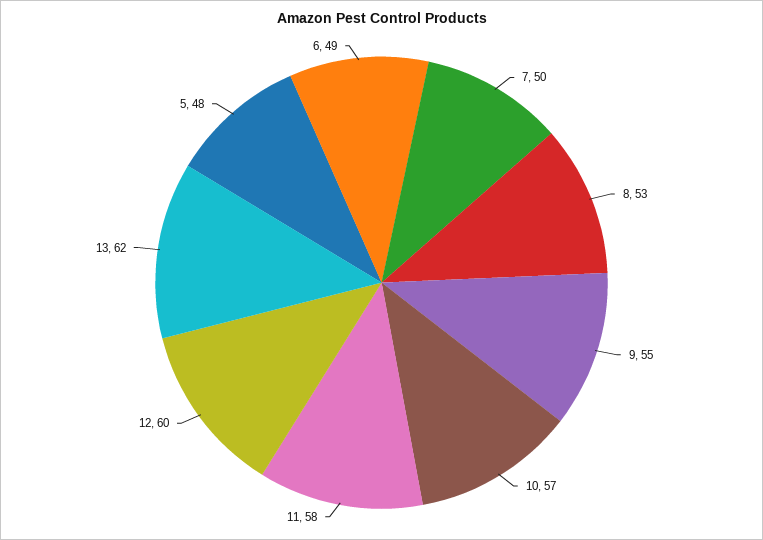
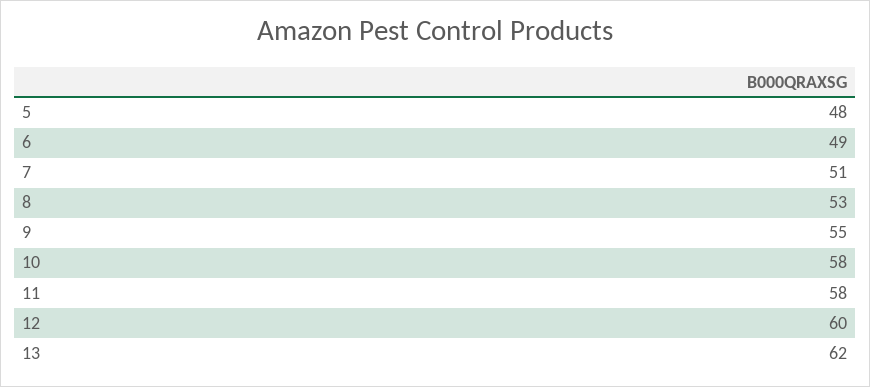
  {
-   "7": 50,
+   "7": 51,
    "8": 53,
    "9": 55,
-   "10": 57,
+   "10": 58,
    "11": 58,
    "12": 60,
    "13": 62,
    "5": 48,
    "6": 49
  }

